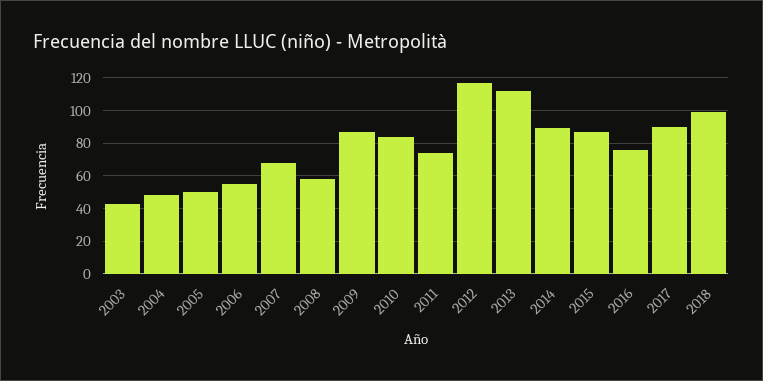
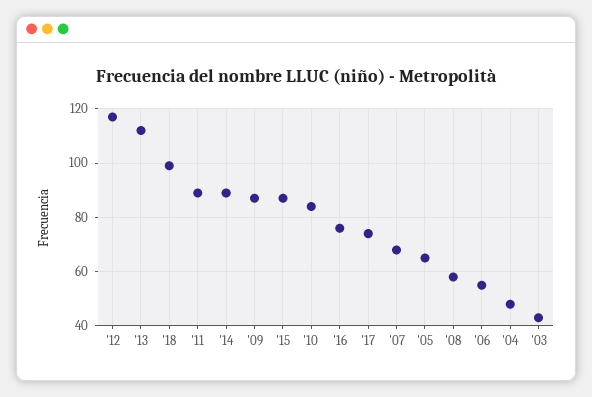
  {
    "2003": 45,
    "2004": 50,
-   "2005": 50,
+   "2005": 65,
    "2006": 55,
    "2007": 70,
    "2008": 60,
    "2009": 85,
    "2010": 85,
-   "2011": 75,
+   "2011": 90,
    "2012": 115,
    "2013": 110,
    "2014": 90,
    "2015": 85,
    "2016": 75,
-   "2017": 90,
+   "2017": 75,
    "2018": 100
  }

